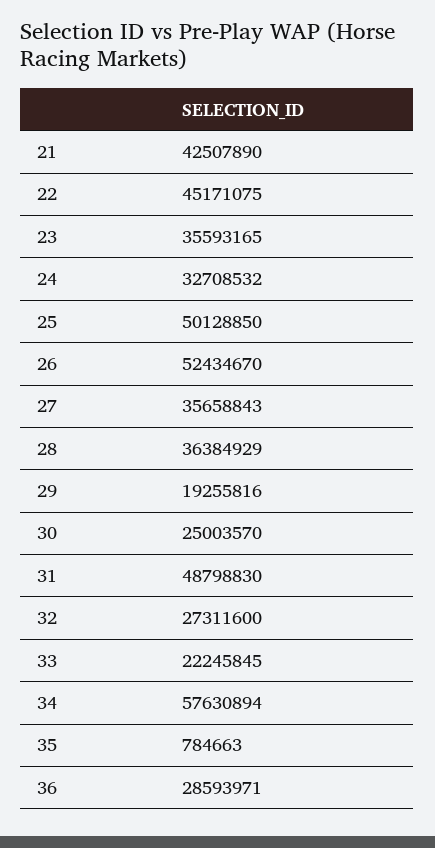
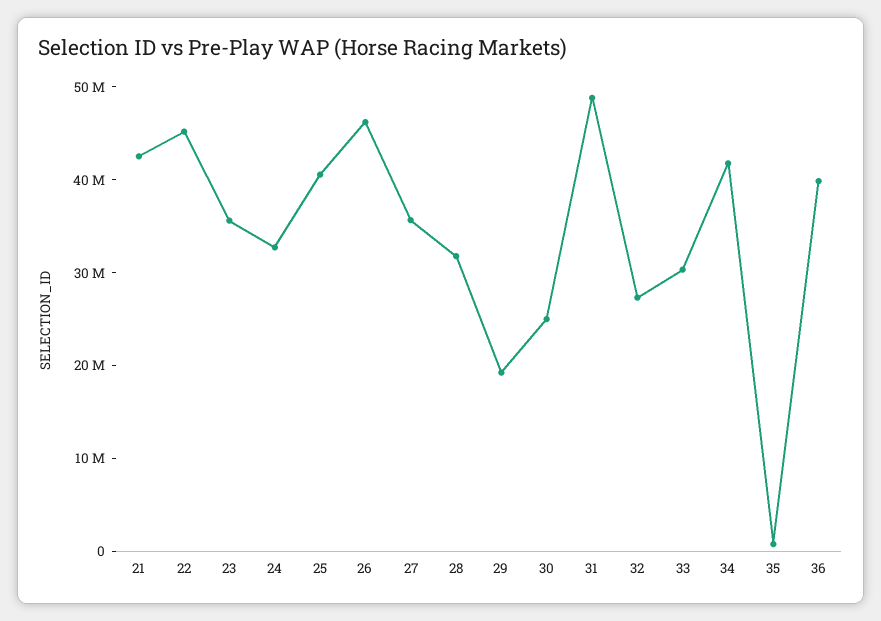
  {
    "21": 42507890,
    "22": 45171075,
    "23": 35593165,
    "24": 32708532,
-   "25": 50128850,
+   "25": 40000000,
-   "26": 52434670,
+   "26": 46000000,
    "27": 35658843,
-   "28": 36384929,
+   "28": 32000000,
    "29": 19255816,
    "30": 25003570,
    "31": 48798830,
    "32": 27311600,
-   "33": 22245845,
+   "33": 30000000,
-   "34": 57630894,
+   "34": 42000000,
    "35": 784663,
-   "36": 28593971
+   "36": 40000000
  }

